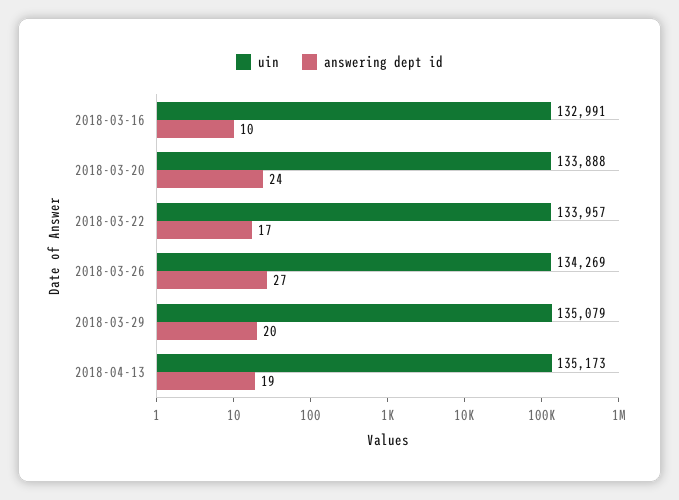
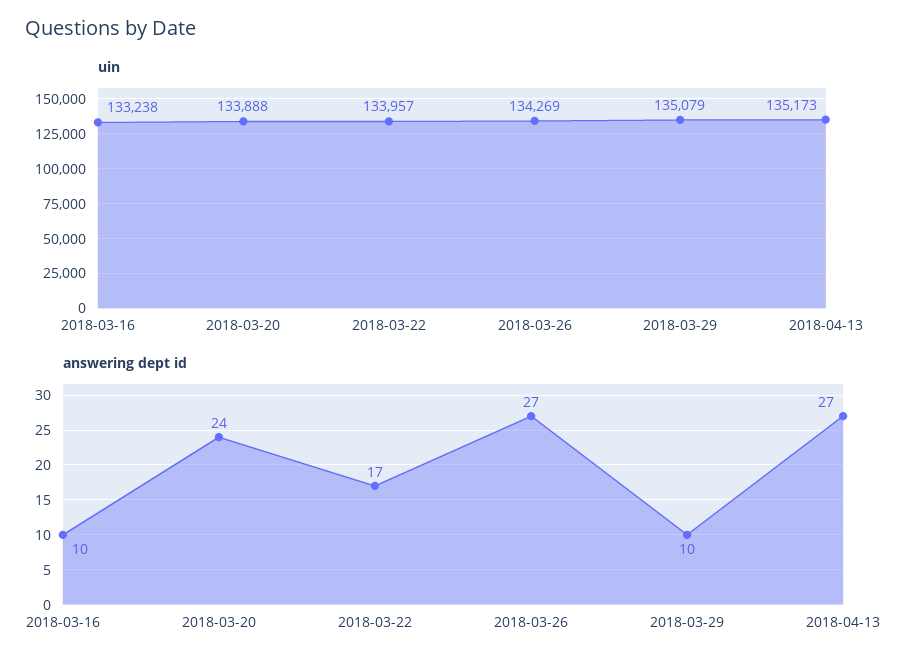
  {
    "uin": {
-     "2018-03-16": 132991,
+     "2018-03-16": 133238,
      "2018-03-20": 133888,
      "2018-03-22": 133957,
      "2018-03-26": 134269,
      "2018-03-29": 135079,
      "2018-04-13": 135173
    },
    "answering dept id": {
      "2018-03-16": 10,
      "2018-03-20": 24,
      "2018-03-22": 17,
      "2018-03-26": 27,
-     "2018-03-29": 20,
+     "2018-03-29": 10,
-     "2018-04-13": 19
+     "2018-04-13": 27
    }
  }

